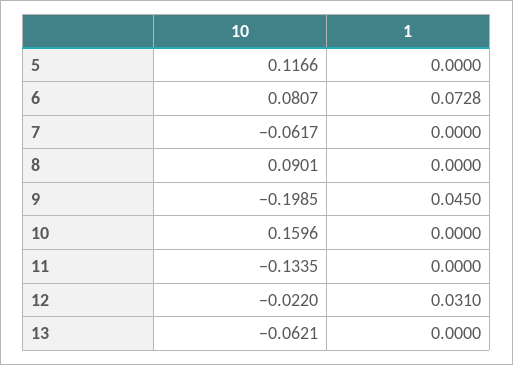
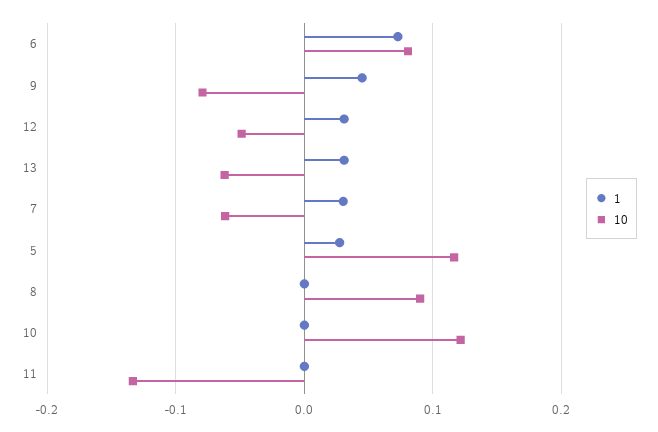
  {
    "10": {
      "5": 0.1166,
      "6": 0.0807,
      "7": -0.0617,
      "8": 0.0901,
-     "9": -0.1985,
+     "9": -0.08,
-     "10": 0.1596,
+     "10": 0.12,
      "11": -0.1335,
-     "12": -0.022,
+     "12": -0.05,
      "13": -0.0621
    },
    "1": {
-     "5": 0,
+     "5": 0.03,
      "6": 0.0728,
-     "7": 0,
+     "7": 0.03,
      "8": 0,
      "9": 0.045,
      "10": 0,
      "11": 0,
      "12": 0.031,
-     "13": 0
+     "13": 0.03
    }
  }

